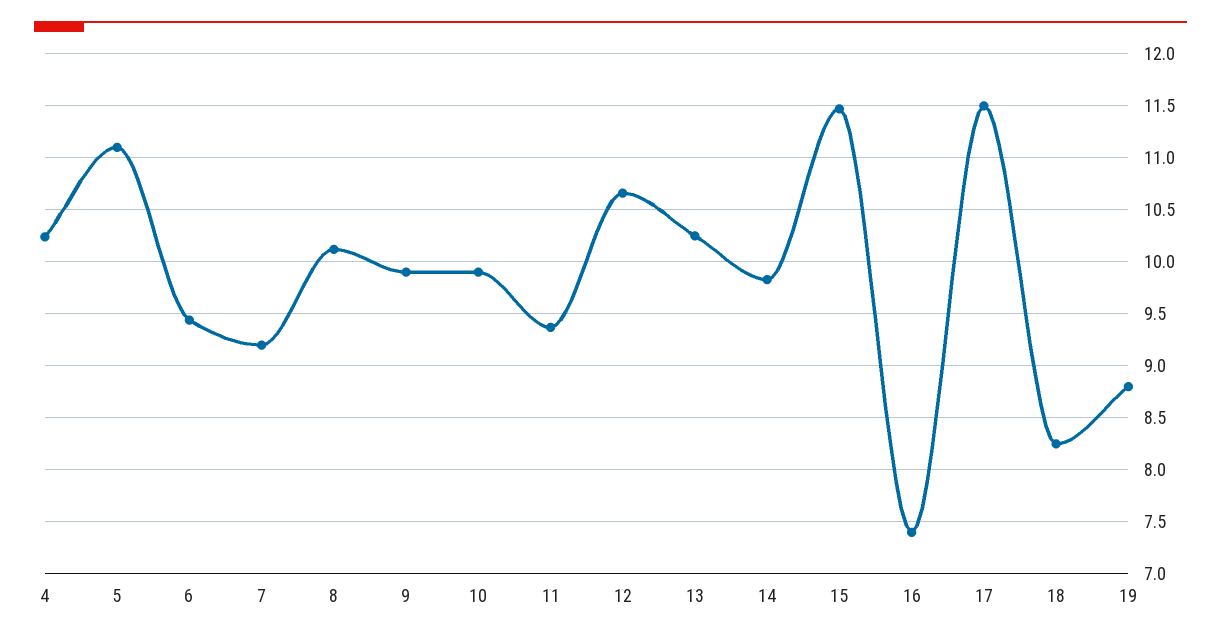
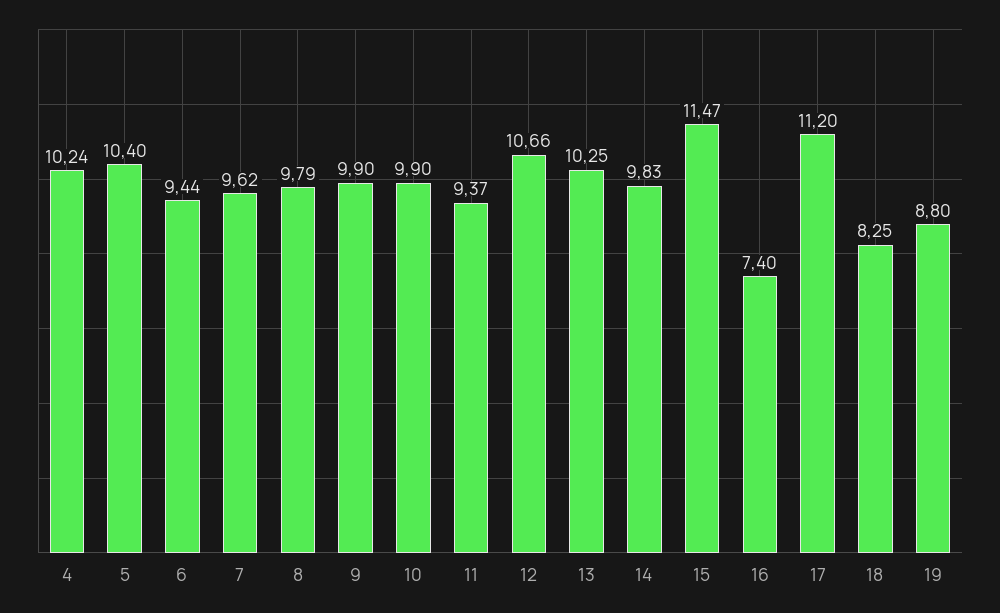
  {
    "4": 10.24,
-   "5": 11.1,
+   "5": 10.4,
    "6": 9.44,
-   "7": 9.2,
+   "7": 9.62,
-   "8": 10.1,
+   "8": 9.79,
    "9": 9.9,
    "10": 9.9,
    "11": 9.37,
    "12": 10.66,
    "13": 10.25,
    "14": 9.83,
    "15": 11.47,
    "16": 7.4,
-   "17": 11.5,
+   "17": 11.2,
    "18": 8.25,
    "19": 8.8
  }

